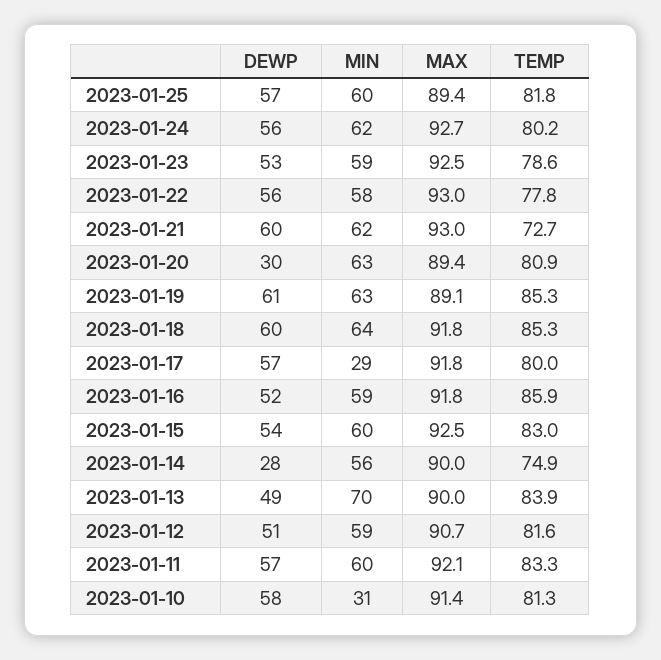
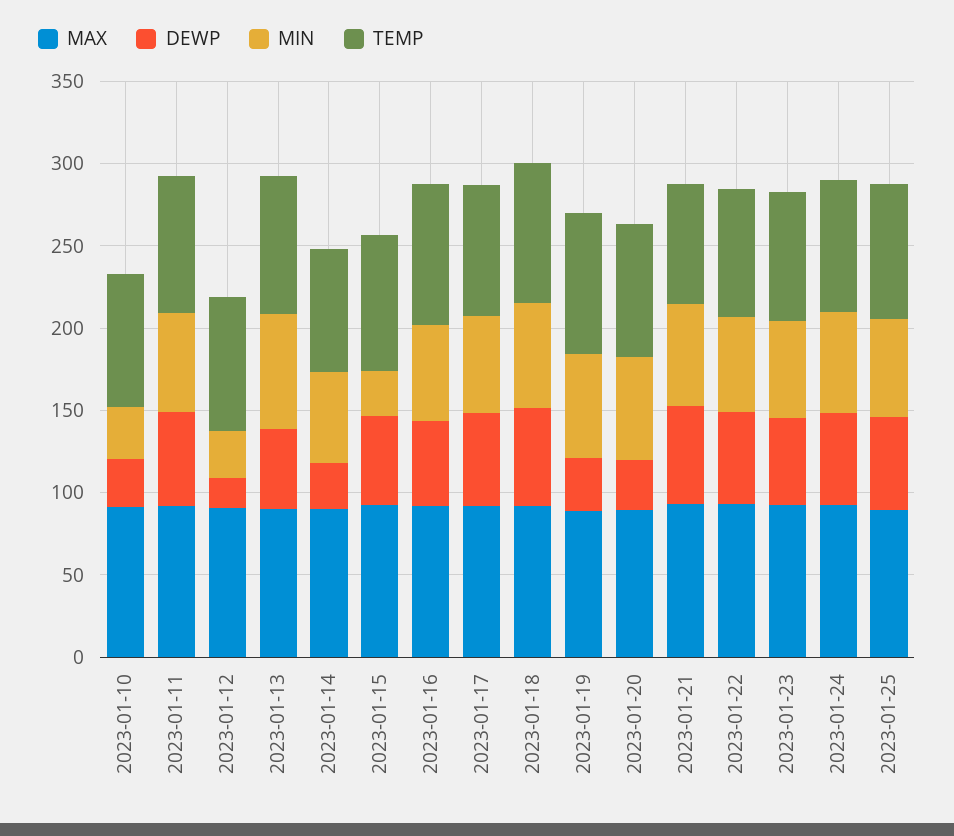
  {
    "DEWP": {
      "2023-01-25": 57,
      "2023-01-24": 56,
      "2023-01-23": 53,
      "2023-01-22": 56,
      "2023-01-21": 60,
      "2023-01-20": 30,
-     "2023-01-19": 61,
+     "2023-01-19": 30,
      "2023-01-18": 60,
      "2023-01-17": 57,
      "2023-01-16": 52,
      "2023-01-15": 54,
      "2023-01-14": 28,
      "2023-01-13": 49,
-     "2023-01-12": 51,
+     "2023-01-12": 20,
      "2023-01-11": 57,
-     "2023-01-10": 58
+     "2023-01-10": 30
    },
    "MIN": {
      "2023-01-25": 60,
      "2023-01-24": 62,
      "2023-01-23": 59,
      "2023-01-22": 58,
      "2023-01-21": 62,
      "2023-01-20": 63,
      "2023-01-19": 63,
      "2023-01-18": 64,
-     "2023-01-17": 29,
+     "2023-01-17": 60,
      "2023-01-16": 59,
-     "2023-01-15": 60,
+     "2023-01-15": 30,
      "2023-01-14": 56,
      "2023-01-13": 70,
-     "2023-01-12": 59,
+     "2023-01-12": 30,
      "2023-01-11": 60,
      "2023-01-10": 31
    },
    "MAX": {
      "2023-01-25": 89.4,
      "2023-01-24": 92.7,
      "2023-01-23": 92.5,
      "2023-01-22": 93,
      "2023-01-21": 93,
      "2023-01-20": 89.4,
      "2023-01-19": 89.1,
      "2023-01-18": 91.8,
      "2023-01-17": 91.8,
      "2023-01-16": 91.8,
      "2023-01-15": 92.5,
      "2023-01-14": 90,
      "2023-01-13": 90,
      "2023-01-12": 90.7,
      "2023-01-11": 92.1,
      "2023-01-10": 91.4
    },
    "TEMP": {
      "2023-01-25": 81.8,
      "2023-01-24": 80.2,
      "2023-01-23": 78.6,
      "2023-01-22": 77.8,
      "2023-01-21": 72.7,
      "2023-01-20": 80.9,
      "2023-01-19": 85.3,
      "2023-01-18": 85.3,
      "2023-01-17": 80,
      "2023-01-16": 85.9,
      "2023-01-15": 83,
      "2023-01-14": 74.9,
      "2023-01-13": 83.9,
      "2023-01-12": 81.6,
      "2023-01-11": 83.3,
      "2023-01-10": 81.3
    }
  }

